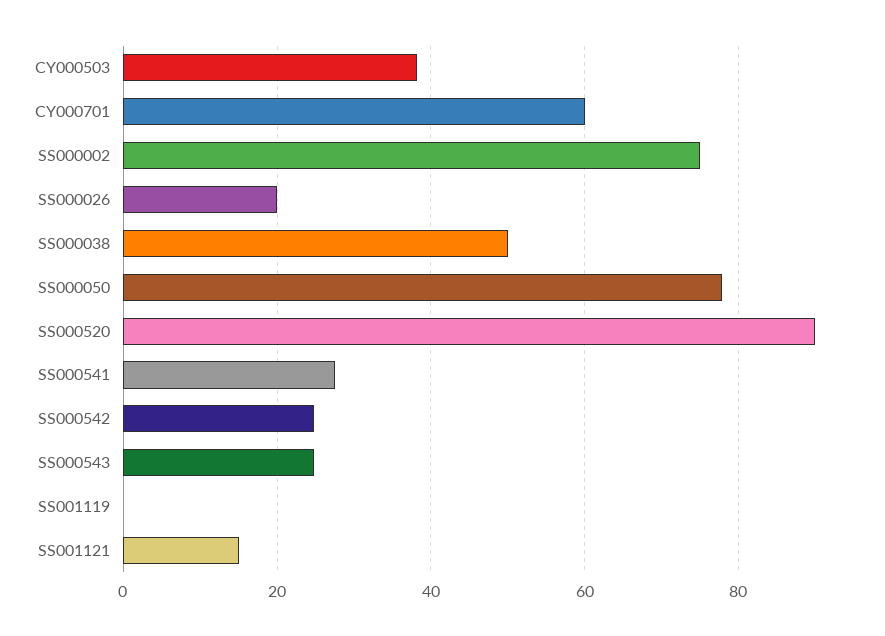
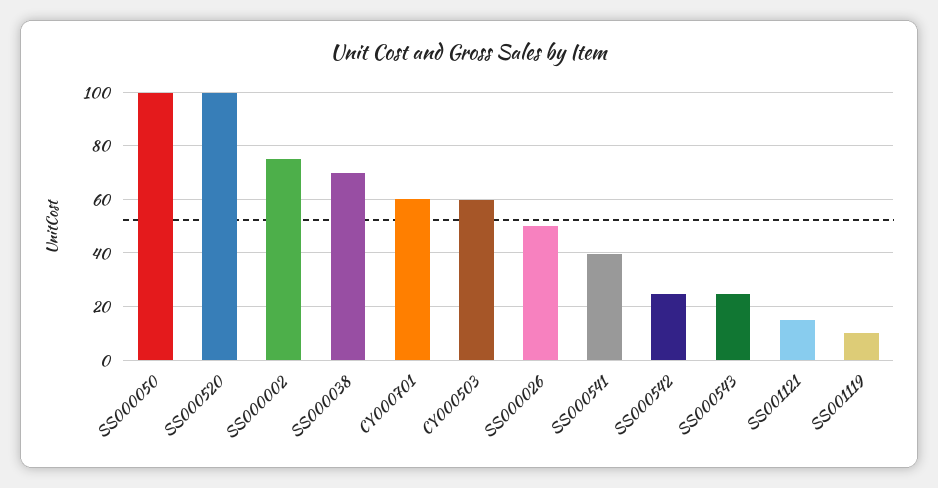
  {
-   "CY000503": 38,
+   "CY000503": 60,
    "CY000701": 60,
    "SS000002": 76,
-   "SS000026": 20,
+   "SS000026": 50,
-   "SS000038": 50,
+   "SS000038": 70,
-   "SS000050": 78,
+   "SS000050": 100,
-   "SS000520": 90,
+   "SS000520": 100,
-   "SS000541": 28,
+   "SS000541": 40,
    "SS000542": 24,
    "SS000543": 24,
-   "SS001119": 0,
+   "SS001119": 10,
    "SS001121": 16
  }

